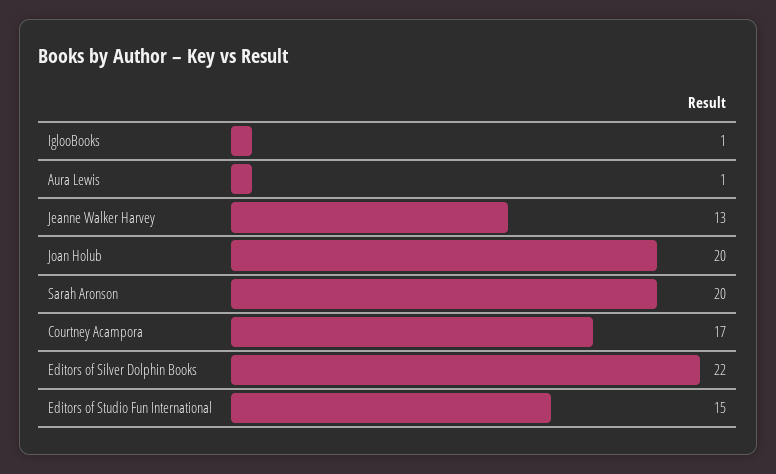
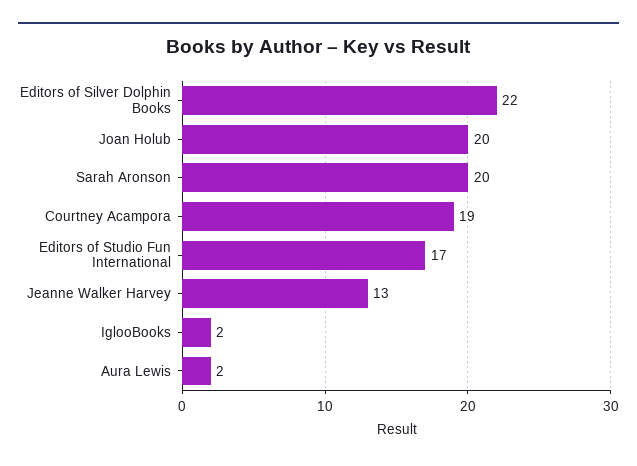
  {
-   "IglooBooks": 1,
+   "IglooBooks": 2,
-   "Aura Lewis": 1,
+   "Aura Lewis": 2,
    "Jeanne Walker Harvey": 13,
    "Joan Holub": 20,
    "Sarah Aronson": 20,
-   "Courtney Acampora": 17,
+   "Courtney Acampora": 19,
    "Editors of Silver Dolphin Books": 22,
-   "Editors of Studio Fun International": 15
+   "Editors of Studio Fun International": 17
  }

